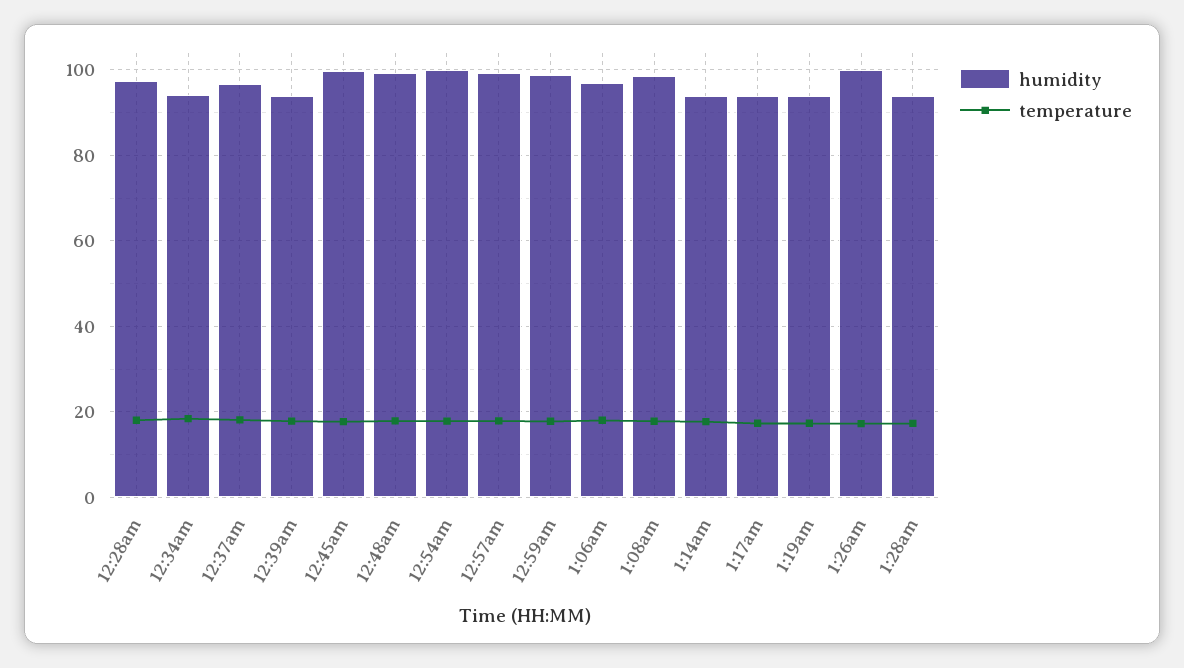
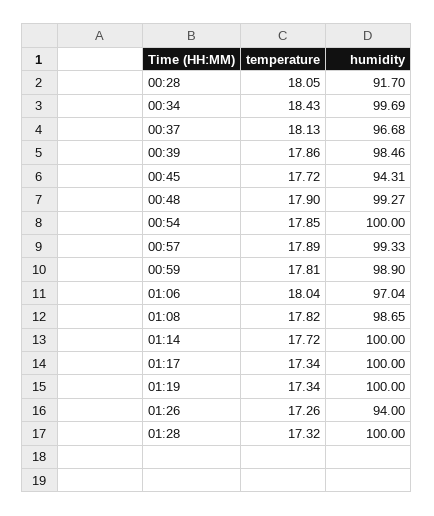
  {
    "humidity": {
-     "12:28am": 98,
+     "12:28am": 91.7,
-     "12:34am": 94,
+     "12:34am": 99.69,
      "12:37am": 96.68,
-     "12:39am": 94,
+     "12:39am": 98.46,
-     "12:45am": 100,
+     "12:45am": 94.31,
      "12:48am": 99.27,
      "12:54am": 100,
      "12:57am": 99.33,
      "12:59am": 98.9,
      "1:06am": 97.04,
      "1:08am": 98.65,
-     "1:14am": 94,
+     "1:14am": 100,
-     "1:17am": 94,
+     "1:17am": 100,
-     "1:19am": 94,
+     "1:19am": 100,
-     "1:26am": 100,
+     "1:26am": 94,
-     "1:28am": 94
+     "1:28am": 100
    },
    "temperature": {
      "12:28am": 18.05,
      "12:34am": 18.43,
      "12:37am": 18.13,
      "12:39am": 17.86,
      "12:45am": 17.72,
      "12:48am": 17.9,
      "12:54am": 17.85,
      "12:57am": 17.89,
      "12:59am": 17.81,
      "1:06am": 18.04,
      "1:08am": 17.82,
      "1:14am": 17.72,
      "1:17am": 17.34,
      "1:19am": 17.34,
      "1:26am": 17.26,
      "1:28am": 17.32
    }
  }

